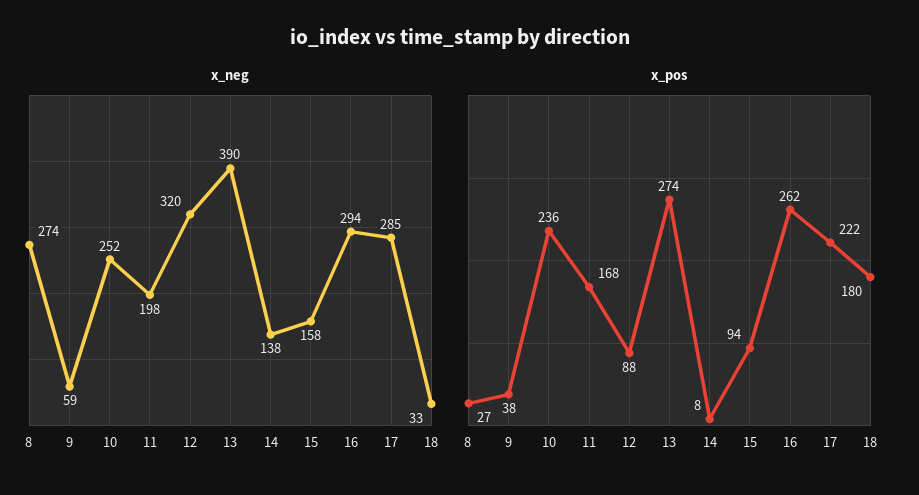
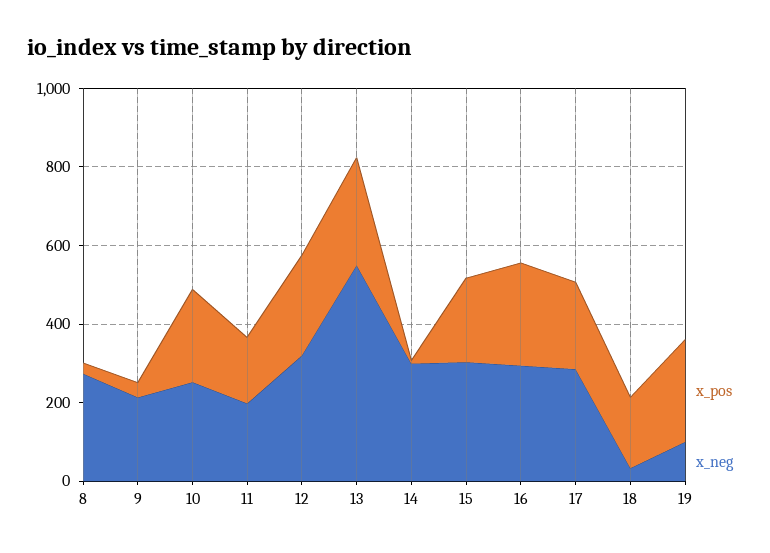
  {
    "x_neg": {
      "8": 274,
-     "9": 59,
+     "9": 200,
      "10": 252,
      "11": 198,
      "12": 320,
-     "13": 390,
+     "13": 550,
-     "14": 138,
+     "14": 300,
-     "15": 158,
+     "15": 300,
      "16": 294,
      "17": 285,
-     "18": 33
+     "18": 33,
+     "19": 100
    },
    "x_pos": {
      "8": 27,
      "9": 38,
      "10": 236,
      "11": 168,
-     "12": 88,
+     "12": 250,
      "13": 274,
      "14": 8,
-     "15": 94,
+     "15": 200,
      "16": 262,
      "17": 222,
-     "18": 180
+     "18": 180,
+     "19": 250
    }
  }

